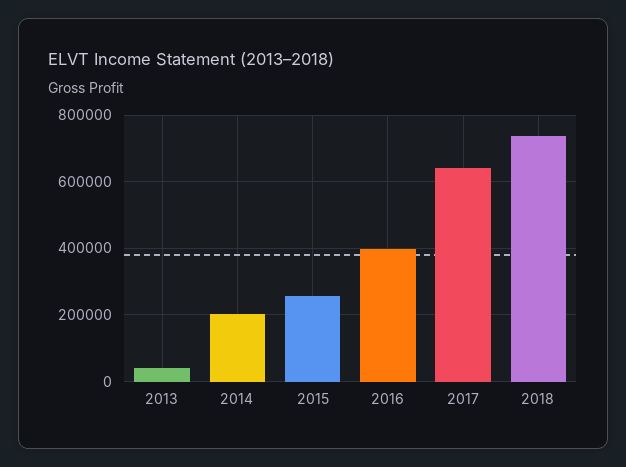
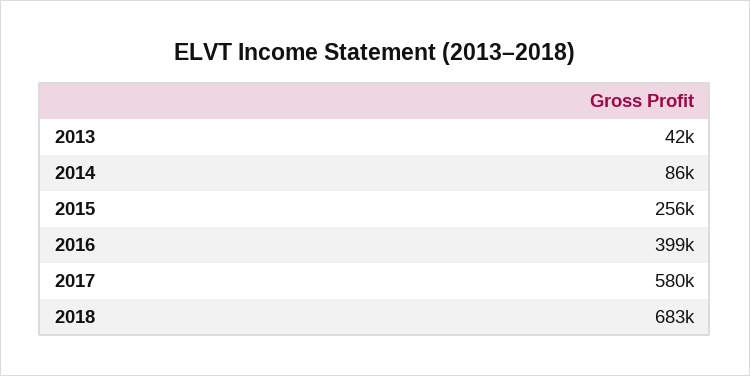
  {
    "2013": 42000,
-   "2014": 200000,
+   "2014": 86000,
    "2015": 256000,
    "2016": 399000,
-   "2017": 640000,
+   "2017": 580000,
-   "2018": 740000
+   "2018": 683000
  }

